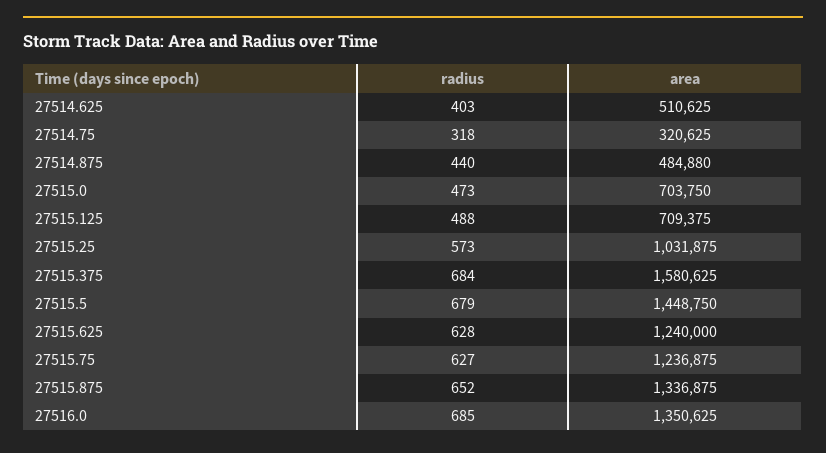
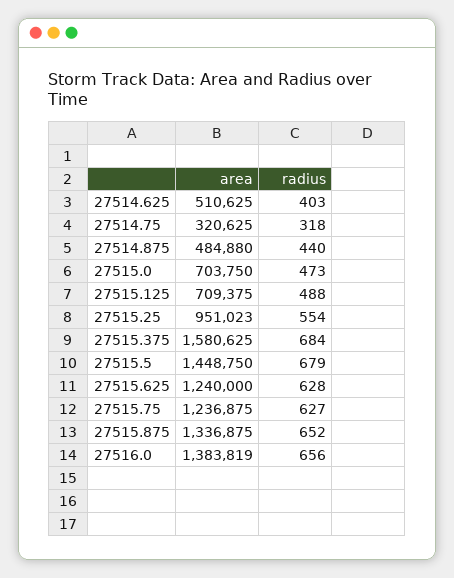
  {
    "radius": {
      "27514.625": 403,
      "27514.75": 318,
      "27514.875": 440,
      "27515.0": 473,
      "27515.125": 488,
-     "27515.25": 573,
+     "27515.25": 554,
      "27515.375": 684,
      "27515.5": 679,
      "27515.625": 628,
      "27515.75": 627,
      "27515.875": 652,
-     "27516.0": 685
+     "27516.0": 656
    },
    "area": {
      "27514.625": 510625,
      "27514.75": 320625,
      "27514.875": 484880,
      "27515.0": 703750,
      "27515.125": 709375,
-     "27515.25": 1031875,
+     "27515.25": 951023,
      "27515.375": 1580625,
      "27515.5": 1448750,
      "27515.625": 1240000,
      "27515.75": 1236875,
      "27515.875": 1336875,
-     "27516.0": 1350625
+     "27516.0": 1383819
    }
  }

